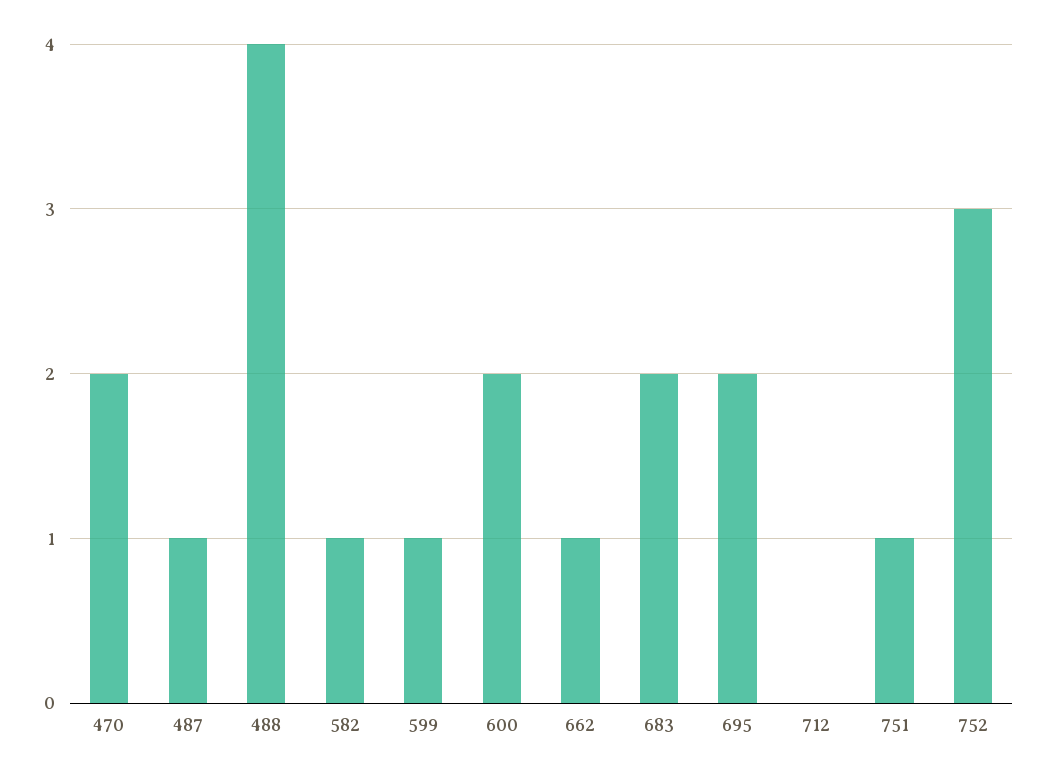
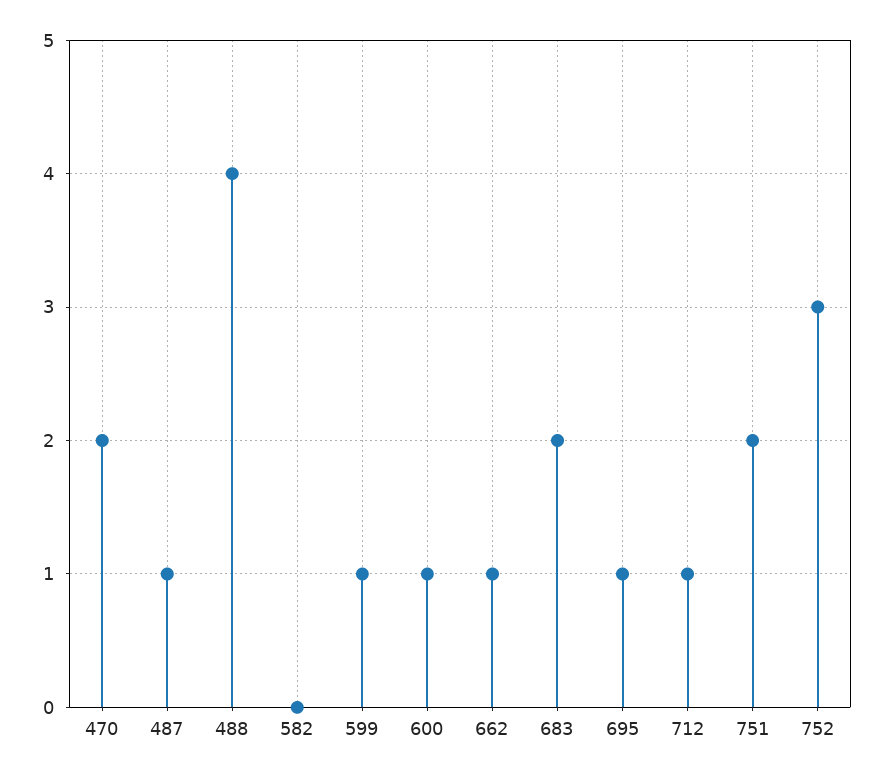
  {
    "470": 2,
    "487": 1,
    "488": 4,
-   "582": 1,
+   "582": 0,
    "599": 1,
-   "600": 2,
+   "600": 1,
    "662": 1,
    "683": 2,
-   "695": 2,
+   "695": 1,
-   "712": 0,
+   "712": 1,
-   "751": 1,
+   "751": 2,
    "752": 3
  }

